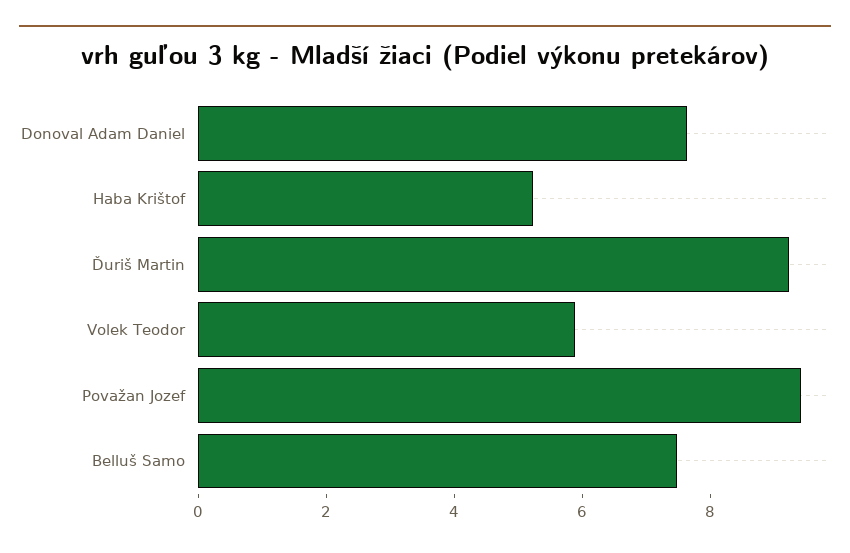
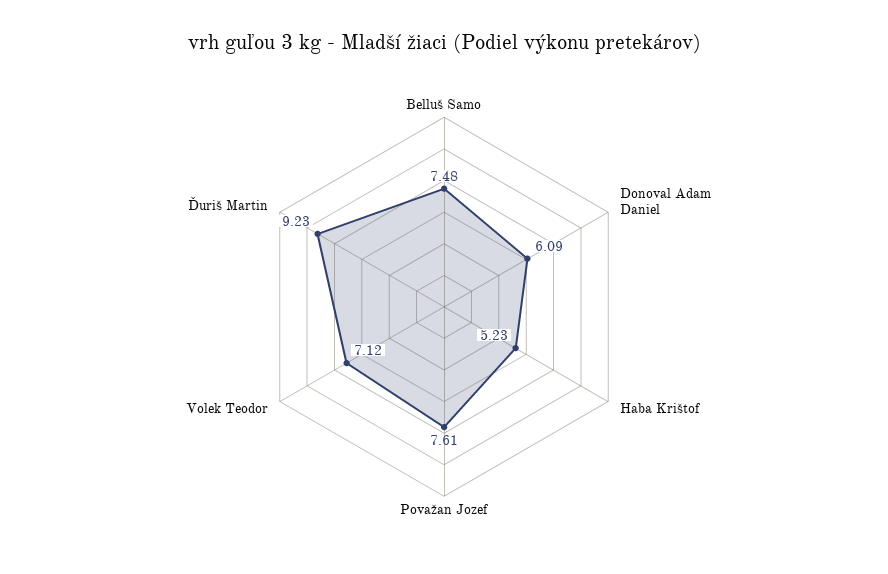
  {
-   "Donoval Adam Daniel": 7.5,
+   "Donoval Adam Daniel": 6.09,
    "Haba Krištof": 5.23,
    "Ďuriš Martin": 9.23,
-   "Volek Teodor": 6,
+   "Volek Teodor": 7.12,
-   "Považan Jozef": 9.5,
+   "Považan Jozef": 7.61,
    "Belluš Samo": 7.48
  }

